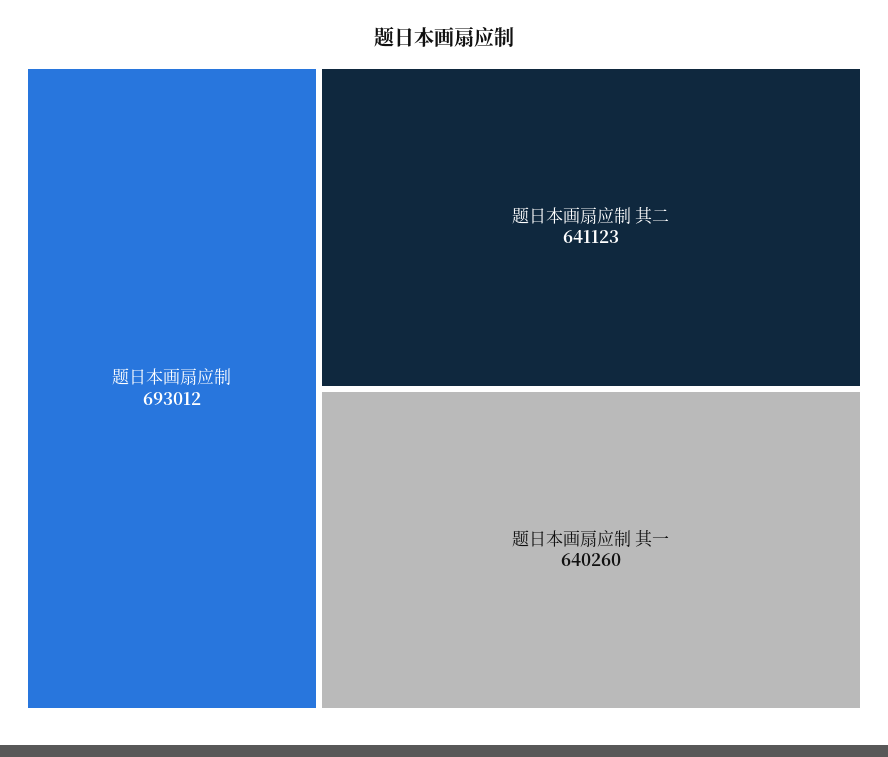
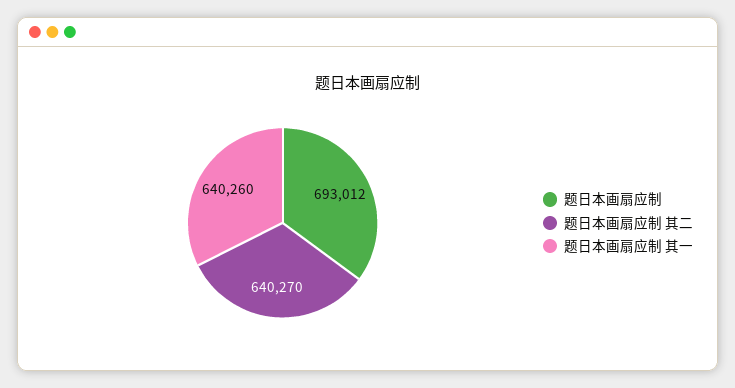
  {
    "题日本画扇应制": 693012,
-   "题日本画扇应制 其二": 641123,
+   "题日本画扇应制 其二": 640270,
    "题日本画扇应制 其一": 640260
  }

